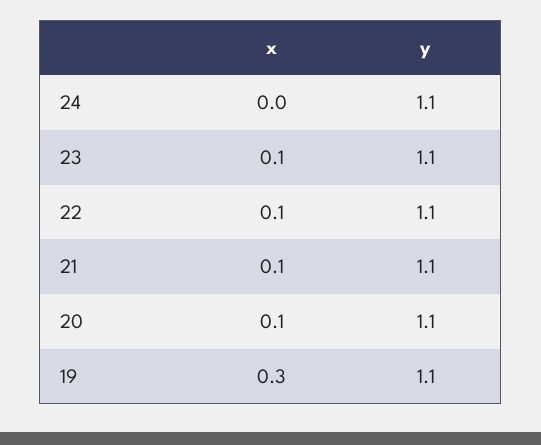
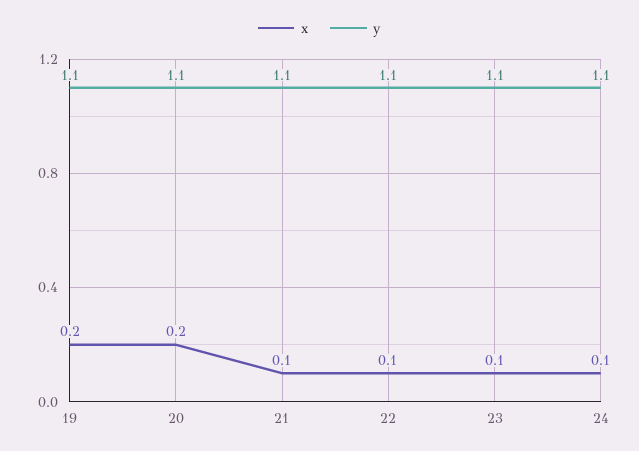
  {
    "x": {
-     "24": 0,
+     "24": 0.1,
      "23": 0.1,
      "22": 0.1,
      "21": 0.1,
-     "20": 0.1,
+     "20": 0.2,
-     "19": 0.3
+     "19": 0.2
    },
    "y": {
      "24": 1.1,
      "23": 1.1,
      "22": 1.1,
      "21": 1.1,
      "20": 1.1,
      "19": 1.1
    }
  }

